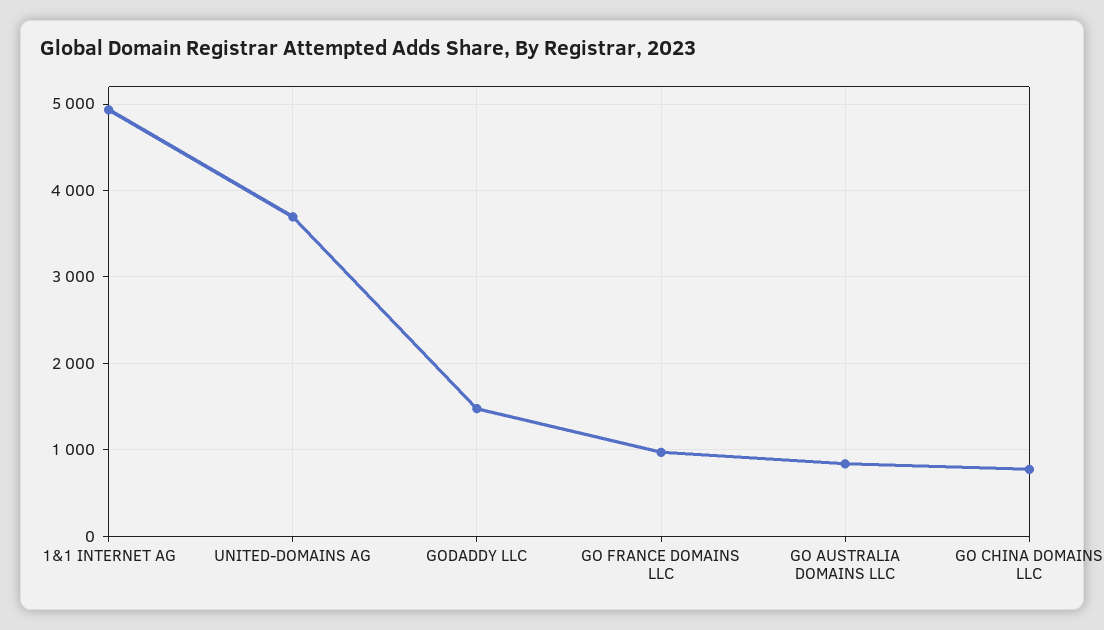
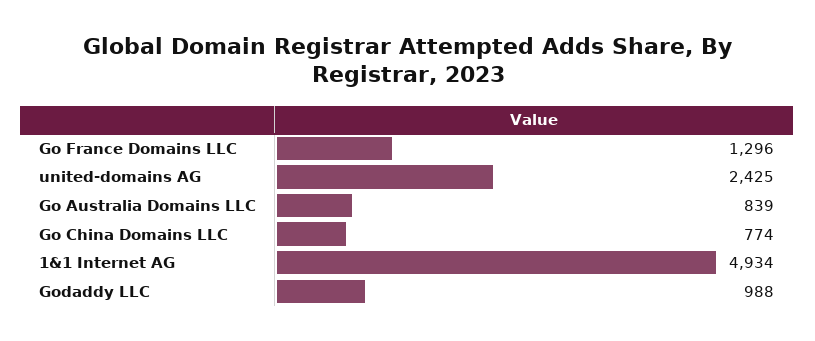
  {
    "1&1 INTERNET AG": 4934,
-   "UNITED-DOMAINS AG": 3700,
+   "UNITED-DOMAINS AG": 2425,
-   "GODADDY LLC": 1500,
+   "GODADDY LLC": 988,
-   "GO FRANCE DOMAINS LLC": 1000,
+   "GO FRANCE DOMAINS LLC": 1296,
    "GO AUSTRALIA DOMAINS LLC": 839,
    "GO CHINA DOMAINS LLC": 774
  }

